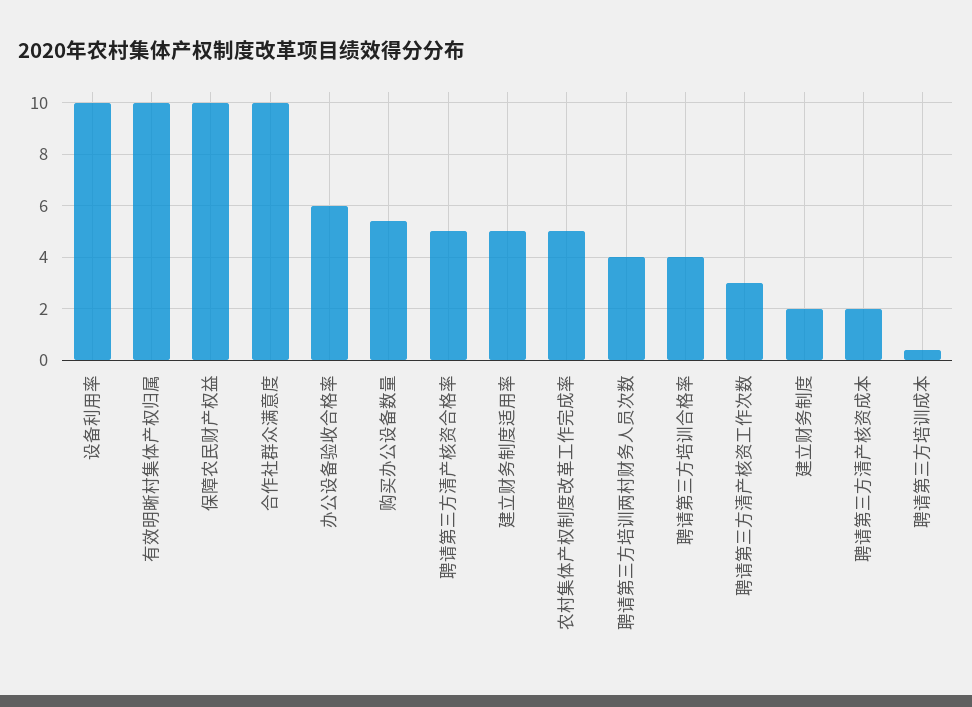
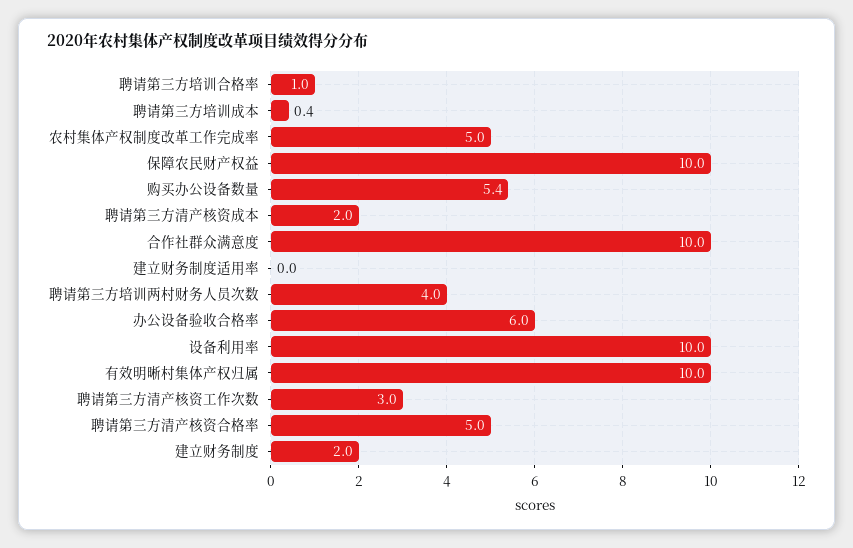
  {
    "设备利用率": 10,
    "有效明晰村集体产权归属": 10,
    "保障农民财产权益": 10,
    "合作社群众满意度": 10,
    "办公设备验收合格率": 6,
    "购买办公设备数量": 5.4,
    "聘请第三方清产核资合格率": 5,
-   "建立财务制度适用率": 5,
+   "建立财务制度适用率": 0,
    "农村集体产权制度改革工作完成率": 5,
    "聘请第三方培训两村财务人员次数": 4,
-   "聘请第三方培训合格率": 4,
+   "聘请第三方培训合格率": 1,
    "聘请第三方清产核资工作次数": 3,
    "建立财务制度": 2,
    "聘请第三方清产核资成本": 2,
    "聘请第三方培训成本": 0.4
  }

